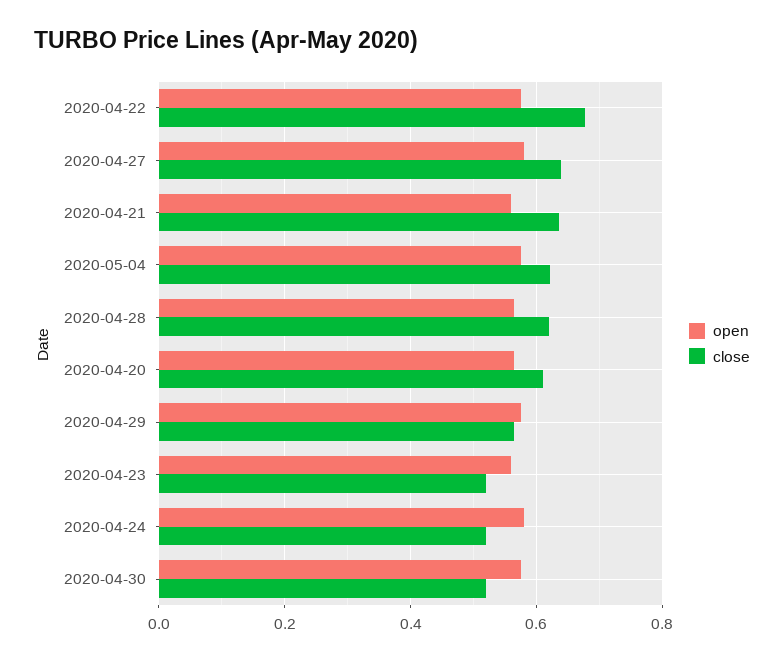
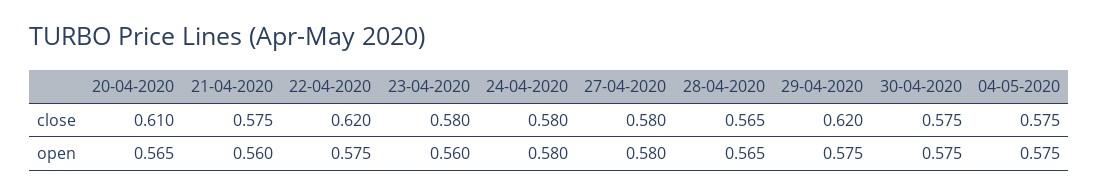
  {
    "open": {
      "2020-04-22": 0.575,
      "2020-04-27": 0.58,
      "2020-04-21": 0.56,
      "2020-05-04": 0.575,
      "2020-04-28": 0.565,
      "2020-04-20": 0.565,
      "2020-04-29": 0.575,
      "2020-04-23": 0.56,
      "2020-04-24": 0.58,
      "2020-04-30": 0.575
    },
    "close": {
-     "2020-04-22": 0.68,
+     "2020-04-22": 0.62,
-     "2020-04-27": 0.64,
+     "2020-04-27": 0.58,
-     "2020-04-21": 0.64,
+     "2020-04-21": 0.575,
-     "2020-05-04": 0.62,
+     "2020-05-04": 0.575,
-     "2020-04-28": 0.62,
+     "2020-04-28": 0.565,
      "2020-04-20": 0.61,
-     "2020-04-29": 0.56,
+     "2020-04-29": 0.62,
-     "2020-04-23": 0.52,
+     "2020-04-23": 0.58,
-     "2020-04-24": 0.52,
+     "2020-04-24": 0.58,
-     "2020-04-30": 0.52
+     "2020-04-30": 0.575
    }
  }

